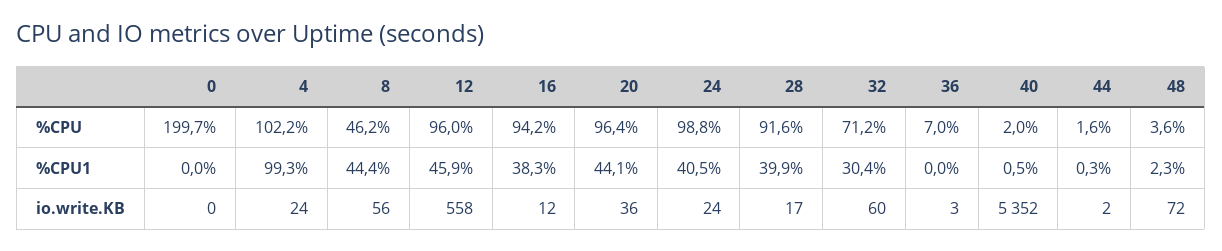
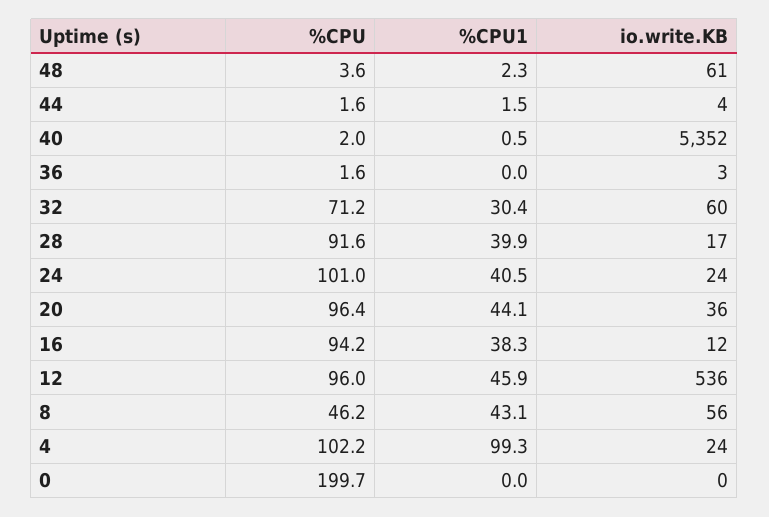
  {
    "0": {
      "%CPU": 199.7,
      "%CPU1": 0,
      "io.write.KB": 0
    },
    "4": {
      "%CPU": 102.2,
      "%CPU1": 99.3,
      "io.write.KB": 24
    },
    "8": {
      "%CPU": 46.2,
-     "%CPU1": 44.4,
+     "%CPU1": 43.1,
      "io.write.KB": 56
    },
    "12": {
      "%CPU": 96,
      "%CPU1": 45.9,
-     "io.write.KB": 558
+     "io.write.KB": 536
    },
    "16": {
      "%CPU": 94.2,
      "%CPU1": 38.3,
      "io.write.KB": 12
    },
    "20": {
      "%CPU": 96.4,
      "%CPU1": 44.1,
      "io.write.KB": 36
    },
    "24": {
-     "%CPU": 98.8,
+     "%CPU": 101,
      "%CPU1": 40.5,
      "io.write.KB": 24
    },
    "28": {
      "%CPU": 91.6,
      "%CPU1": 39.9,
      "io.write.KB": 17
    },
    "32": {
      "%CPU": 71.2,
      "%CPU1": 30.4,
      "io.write.KB": 60
    },
    "36": {
-     "%CPU": 7,
+     "%CPU": 1.6,
      "%CPU1": 0,
      "io.write.KB": 3
    },
    "40": {
      "%CPU": 2,
      "%CPU1": 0.5,
      "io.write.KB": 5352
    },
    "44": {
      "%CPU": 1.6,
-     "%CPU1": 0.3,
+     "%CPU1": 1.5,
-     "io.write.KB": 2
+     "io.write.KB": 4
    },
    "48": {
      "%CPU": 3.6,
      "%CPU1": 2.3,
-     "io.write.KB": 72
+     "io.write.KB": 61
    }
  }

